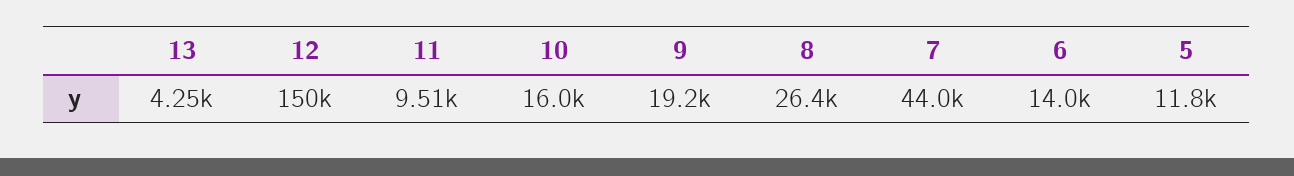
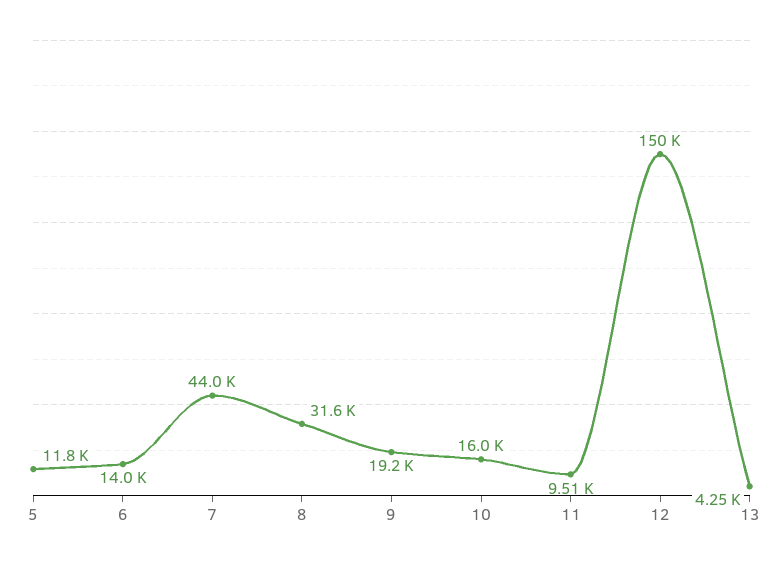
  {
    "13": 4250,
    "12": 150000,
    "11": 9510,
    "10": 16000,
    "9": 19200,
-   "8": 26400,
+   "8": 31600,
    "7": 44000,
    "6": 14000,
    "5": 11800
  }

